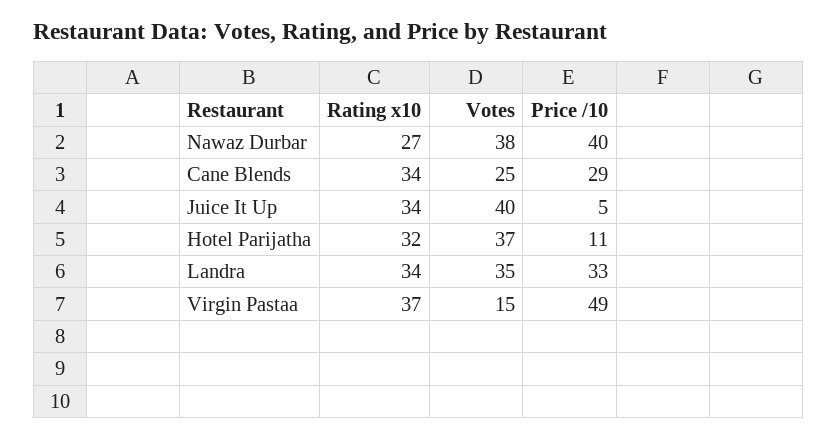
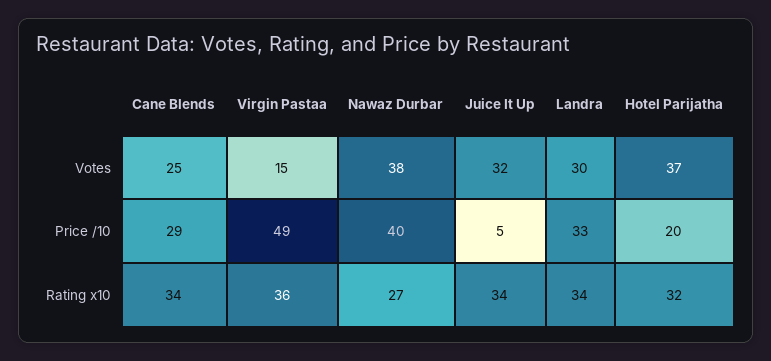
  {
    "Rating x10": {
      "Nawaz Durbar": 27,
      "Cane Blends": 34,
      "Juice It Up": 34,
      "Hotel Parijatha": 32,
      "Landra": 34,
-     "Virgin Pastaa": 37
+     "Virgin Pastaa": 36
    },
    "Votes": {
      "Nawaz Durbar": 38,
      "Cane Blends": 25,
-     "Juice It Up": 40,
+     "Juice It Up": 32,
      "Hotel Parijatha": 37,
-     "Landra": 35,
+     "Landra": 30,
      "Virgin Pastaa": 15
    },
    "Price /10": {
      "Nawaz Durbar": 40,
      "Cane Blends": 29,
      "Juice It Up": 5,
-     "Hotel Parijatha": 11,
+     "Hotel Parijatha": 20,
      "Landra": 33,
      "Virgin Pastaa": 49
    }
  }

